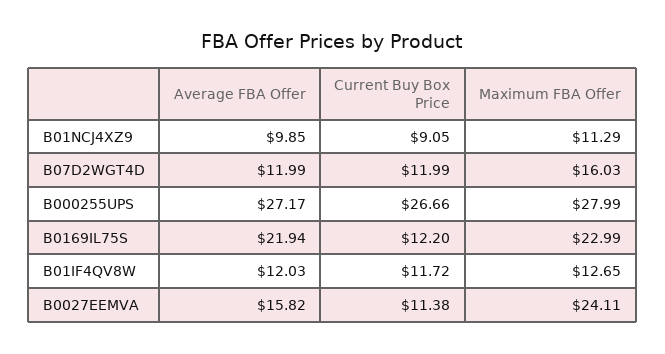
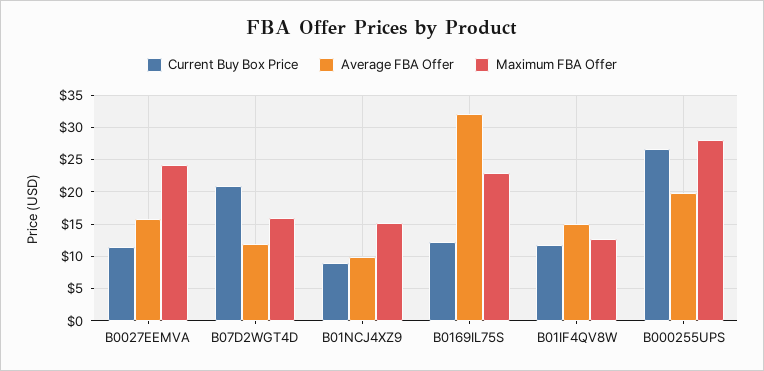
  {
    "Average FBA Offer": {
      "B01NCJ4XZ9": 9.85,
      "B07D2WGT4D": 11.99,
-     "B000255UPS": 27.17,
+     "B000255UPS": 20,
-     "B0169IL75S": 21.94,
+     "B0169IL75S": 32,
-     "B01IF4QV8W": 12.03,
+     "B01IF4QV8W": 15,
      "B0027EEMVA": 15.82
    },
    "Current Buy Box Price": {
      "B01NCJ4XZ9": 9.05,
-     "B07D2WGT4D": 11.99,
+     "B07D2WGT4D": 21,
      "B000255UPS": 26.66,
      "B0169IL75S": 12.2,
      "B01IF4QV8W": 11.72,
      "B0027EEMVA": 11.38
    },
    "Maximum FBA Offer": {
-     "B01NCJ4XZ9": 11.29,
+     "B01NCJ4XZ9": 15,
      "B07D2WGT4D": 16.03,
      "B000255UPS": 27.99,
      "B0169IL75S": 22.99,
      "B01IF4QV8W": 12.65,
      "B0027EEMVA": 24.11
    }
  }

